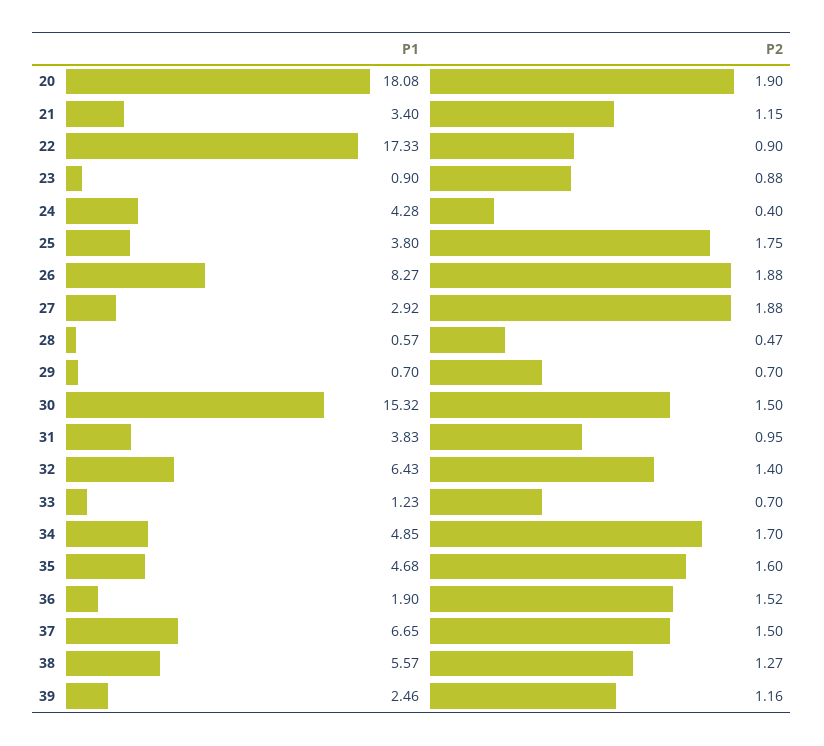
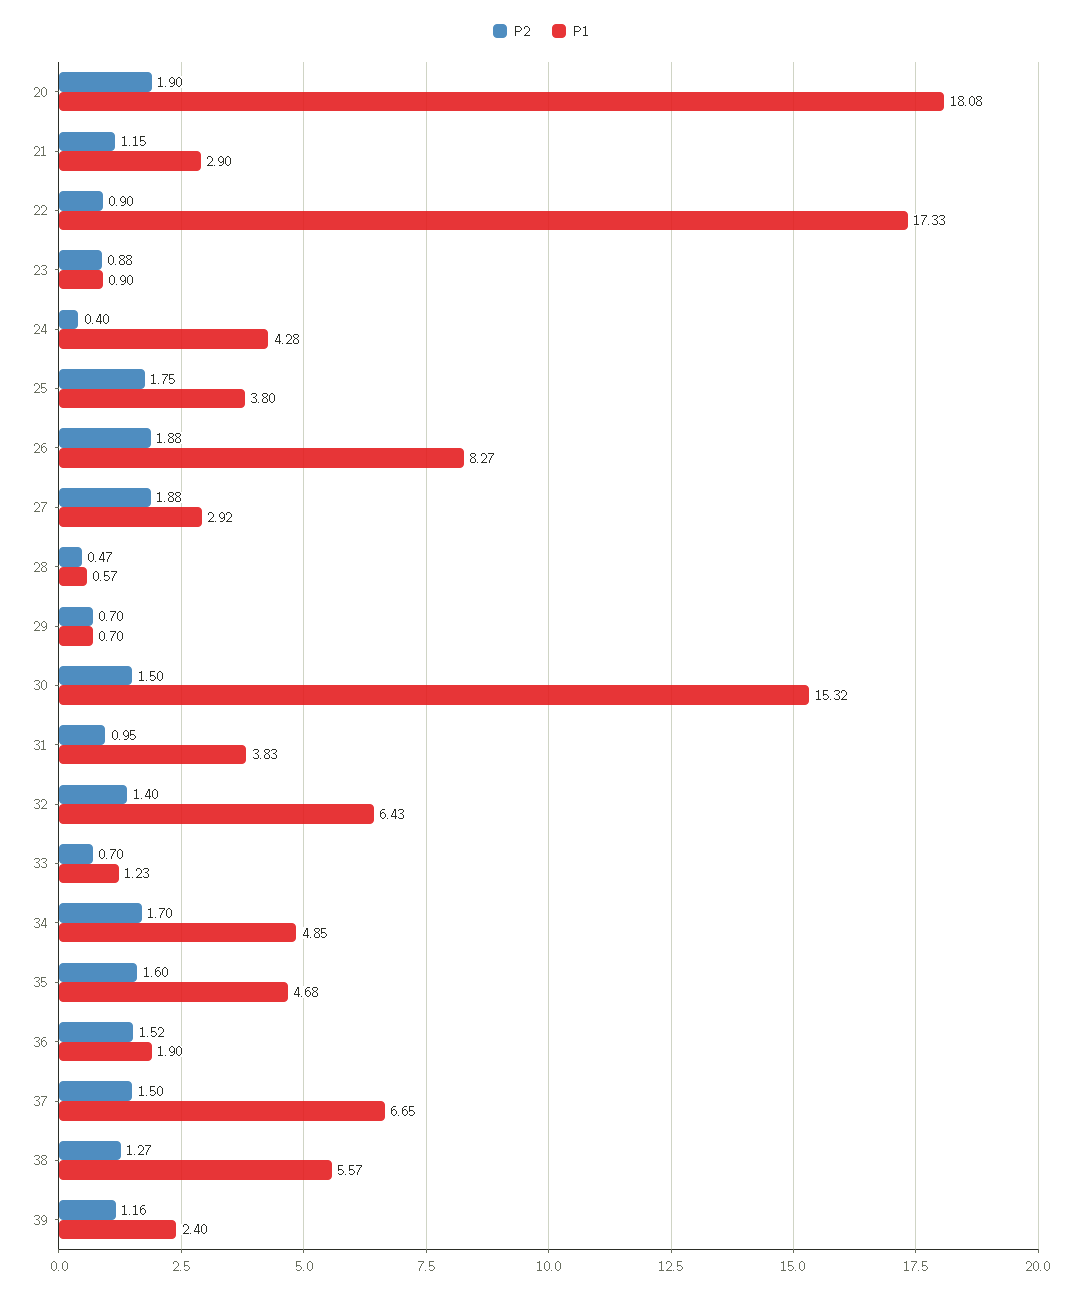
  {
    "P1": {
      "20": 18.08,
-     "21": 3.4,
+     "21": 2.9,
      "22": 17.33,
      "23": 0.9,
      "24": 4.28,
      "25": 3.8,
      "26": 8.27,
      "27": 2.92,
      "28": 0.57,
      "29": 0.7,
      "30": 15.32,
      "31": 3.83,
      "32": 6.43,
      "33": 1.23,
      "34": 4.85,
      "35": 4.68,
      "36": 1.9,
      "37": 6.65,
      "38": 5.57,
-     "39": 2.46
+     "39": 2.4
    },
    "P2": {
      "20": 1.9,
      "21": 1.15,
      "22": 0.9,
      "23": 0.88,
      "24": 0.4,
      "25": 1.75,
      "26": 1.88,
      "27": 1.88,
      "28": 0.47,
      "29": 0.7,
      "30": 1.5,
      "31": 0.95,
      "32": 1.4,
      "33": 0.7,
      "34": 1.7,
      "35": 1.6,
      "36": 1.52,
      "37": 1.5,
      "38": 1.27,
      "39": 1.16
    }
  }

